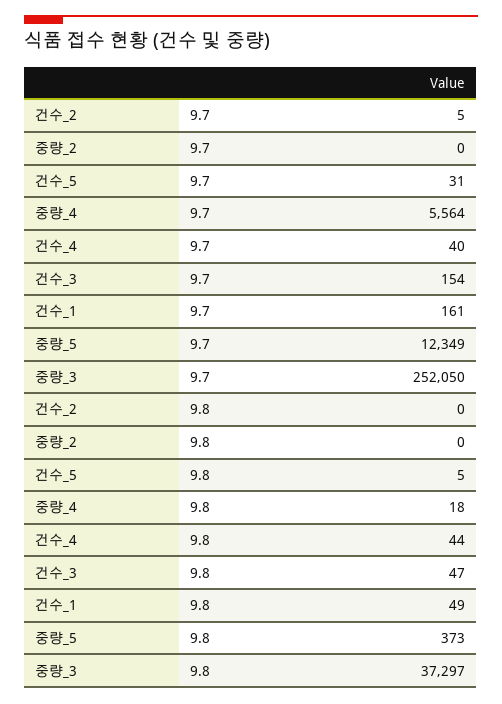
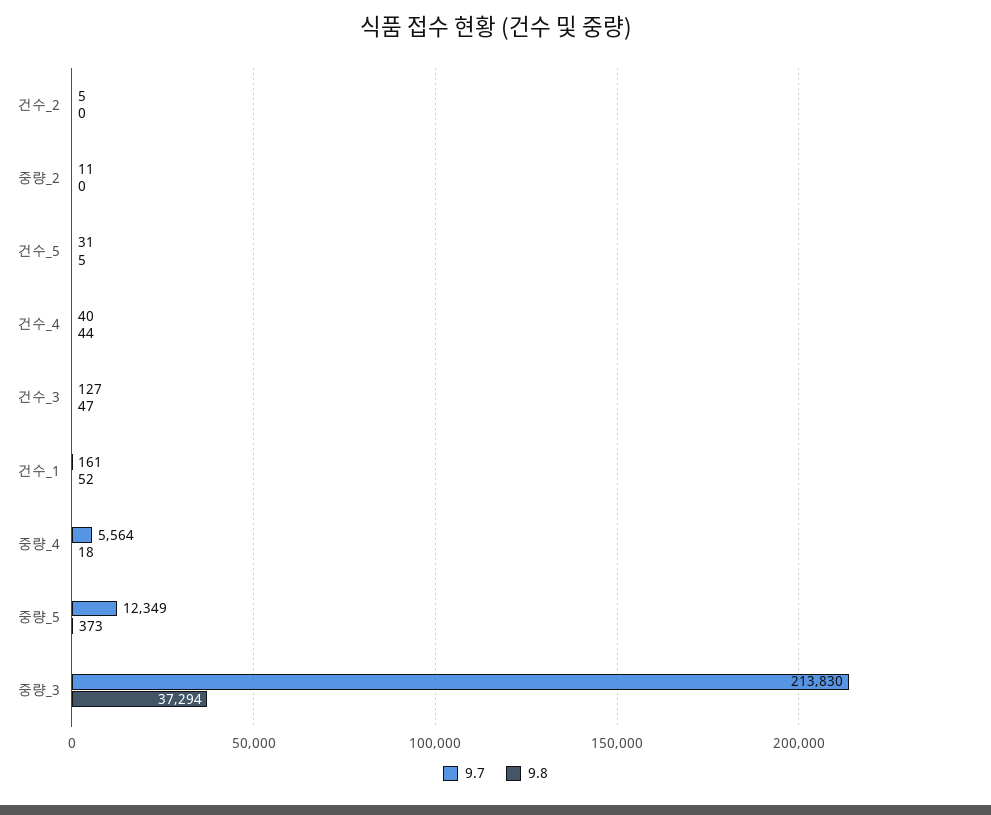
  {
    "9.7": {
      "건수_2": 5,
-     "중량_2": 0,
+     "중량_2": 11,
      "건수_5": 31,
      "중량_4": 5564,
      "건수_4": 40,
-     "건수_3": 154,
+     "건수_3": 127,
      "건수_1": 161,
      "중량_5": 12349,
-     "중량_3": 252050
+     "중량_3": 213830
    },
    "9.8": {
      "건수_2": 0,
      "중량_2": 0,
      "건수_5": 5,
      "중량_4": 18,
      "건수_4": 44,
      "건수_3": 47,
-     "건수_1": 49,
+     "건수_1": 52,
      "중량_5": 373,
-     "중량_3": 37297
+     "중량_3": 37294
    }
  }

